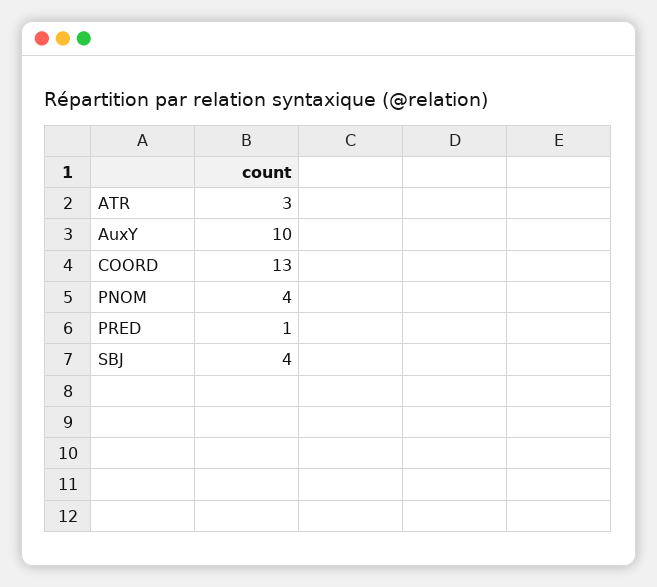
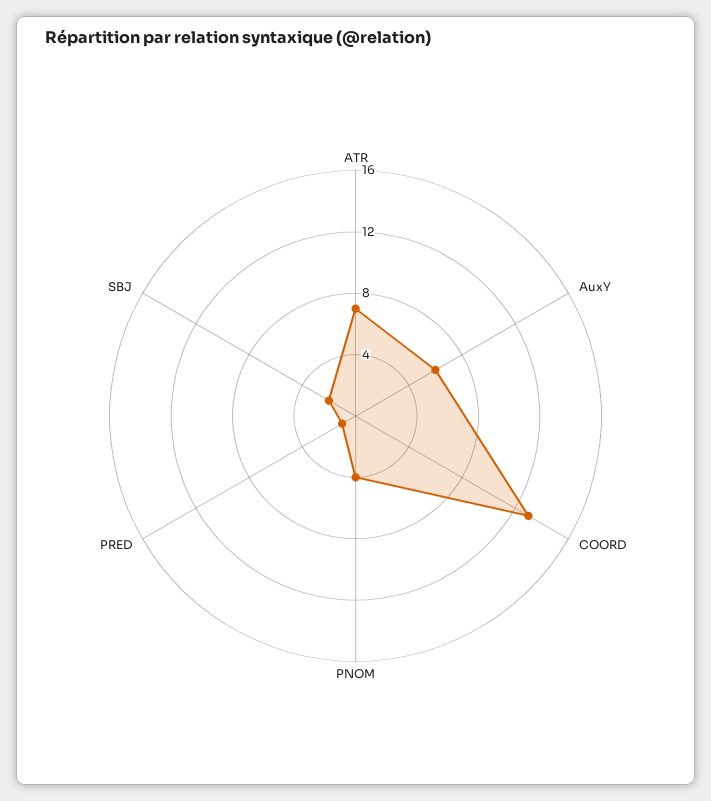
  {
-   "ATR": 3,
+   "ATR": 7,
-   "AuxY": 10,
+   "AuxY": 6,
    "COORD": 13,
    "PNOM": 4,
    "PRED": 1,
-   "SBJ": 4
+   "SBJ": 2
  }

